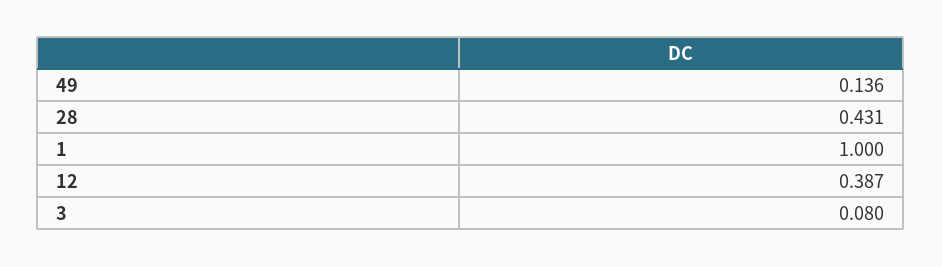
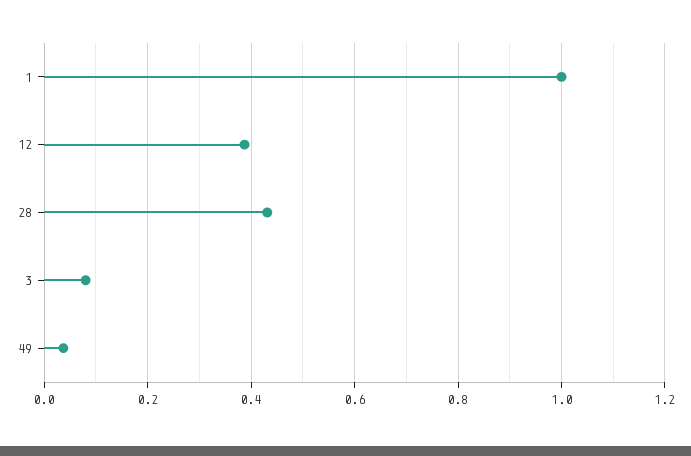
  {
-   "49": 0.136,
+   "49": 0.04,
    "28": 0.431,
    "1": 1,
    "12": 0.387,
    "3": 0.08
  }

